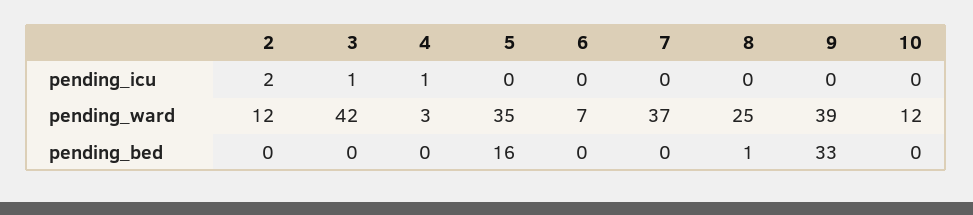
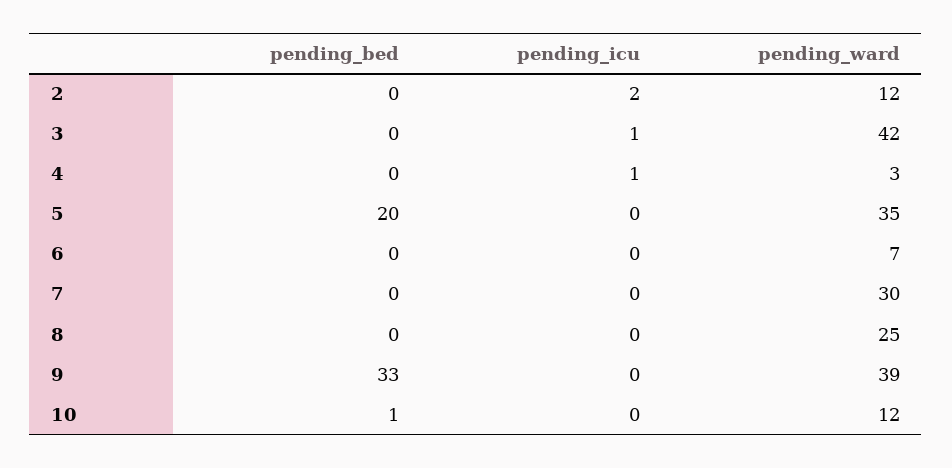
  {
    "2": {
      "pending_icu": 2,
      "pending_ward": 12,
      "pending_bed": 0
    },
    "3": {
      "pending_icu": 1,
      "pending_ward": 42,
      "pending_bed": 0
    },
    "4": {
      "pending_icu": 1,
      "pending_ward": 3,
      "pending_bed": 0
    },
    "5": {
      "pending_icu": 0,
      "pending_ward": 35,
-     "pending_bed": 16
+     "pending_bed": 20
    },
    "6": {
      "pending_icu": 0,
      "pending_ward": 7,
      "pending_bed": 0
    },
    "7": {
      "pending_icu": 0,
-     "pending_ward": 37,
+     "pending_ward": 30,
      "pending_bed": 0
    },
    "8": {
      "pending_icu": 0,
      "pending_ward": 25,
-     "pending_bed": 1
+     "pending_bed": 0
    },
    "9": {
      "pending_icu": 0,
      "pending_ward": 39,
      "pending_bed": 33
    },
    "10": {
      "pending_icu": 0,
      "pending_ward": 12,
-     "pending_bed": 0
+     "pending_bed": 1
    }
  }

